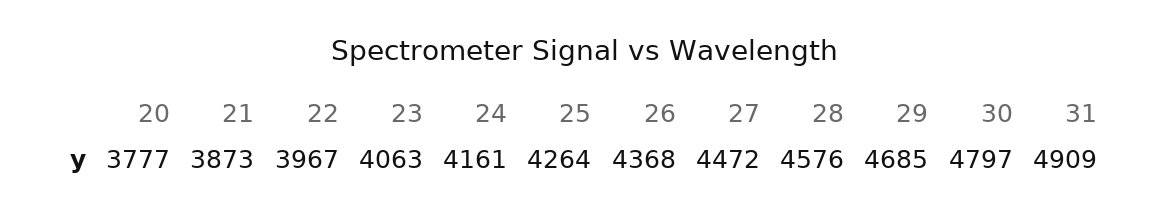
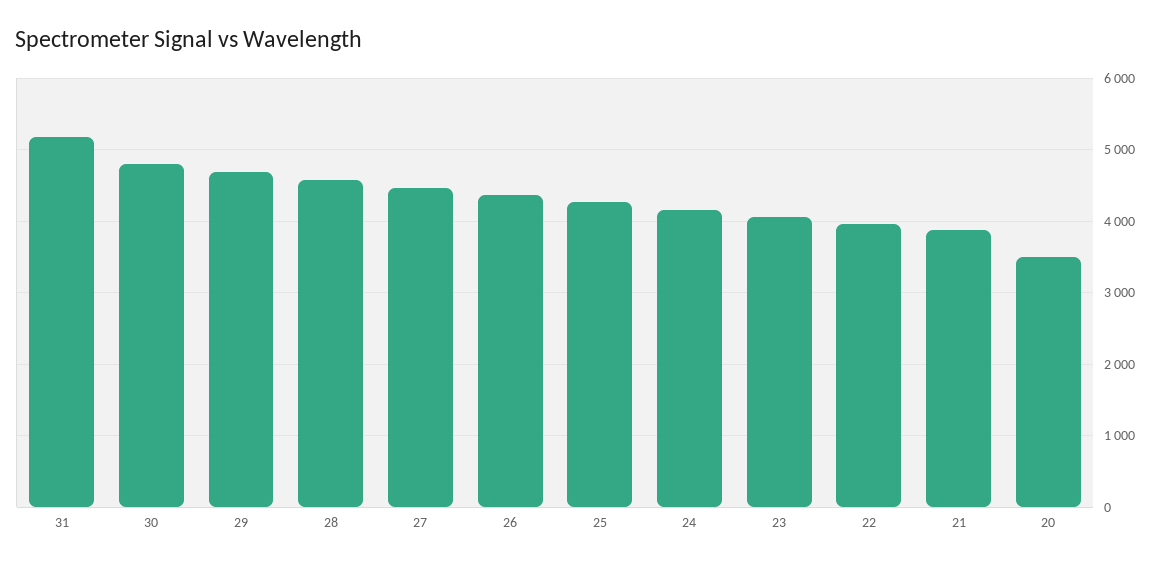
  {
-   "20": 3777,
+   "20": 3500,
    "21": 3873,
    "22": 3967,
    "23": 4063,
    "24": 4161,
    "25": 4264,
    "26": 4368,
    "27": 4472,
    "28": 4576,
    "29": 4685,
    "30": 4797,
-   "31": 4909
+   "31": 5200
  }

